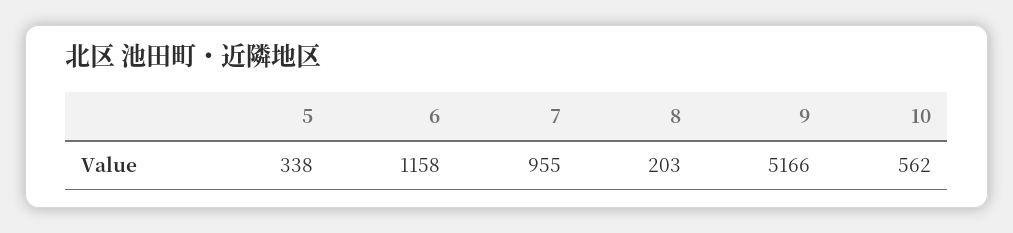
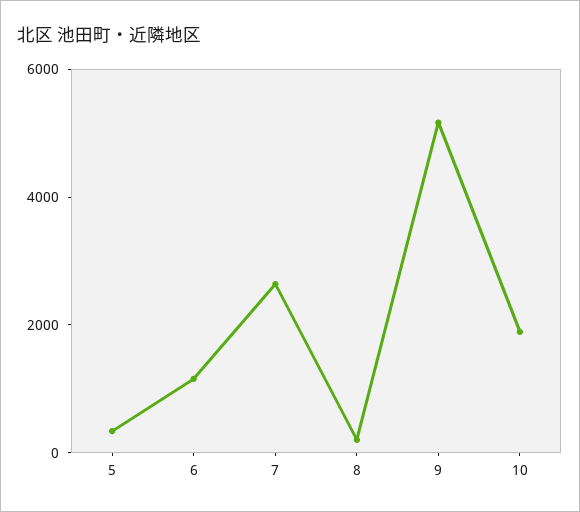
  {
    "5": 338,
    "6": 1158,
-   "7": 955,
+   "7": 2500,
    "8": 203,
    "9": 5166,
-   "10": 562
+   "10": 2000
  }

